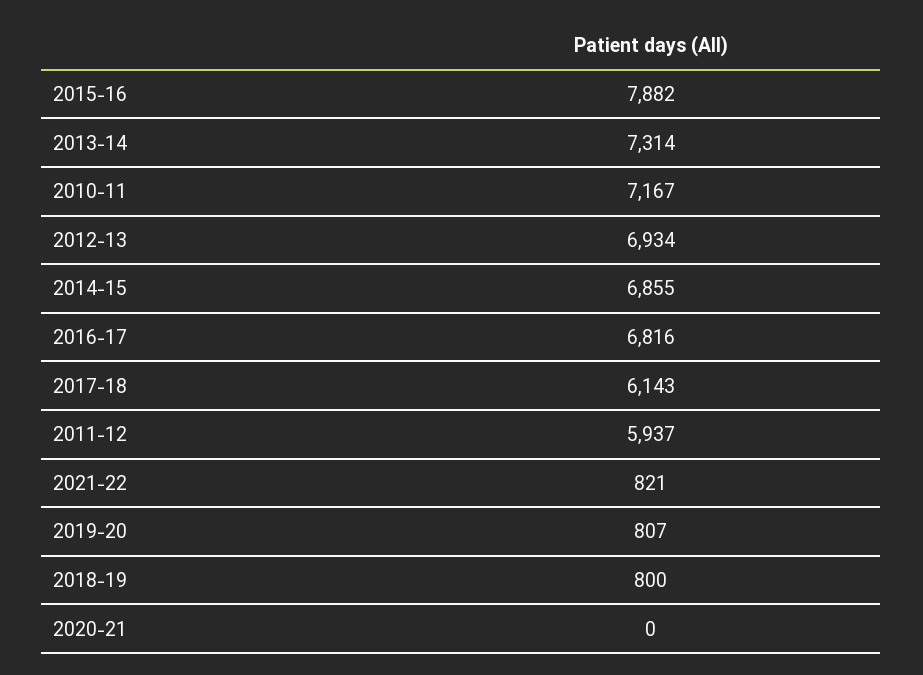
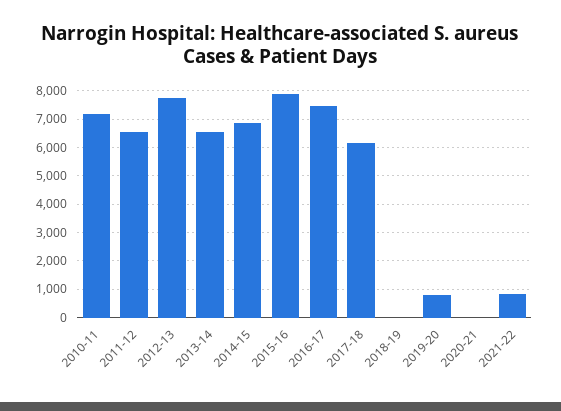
  {
    "2015-16": 7882,
-   "2013-14": 7314,
+   "2013-14": 6500,
    "2010-11": 7167,
-   "2012-13": 6934,
+   "2012-13": 7750,
    "2014-15": 6855,
-   "2016-17": 6816,
+   "2016-17": 7500,
    "2017-18": 6143,
-   "2011-12": 5937,
+   "2011-12": 6500,
    "2021-22": 821,
    "2019-20": 807,
-   "2018-19": 800,
+   "2018-19": 0,
    "2020-21": 0
  }

